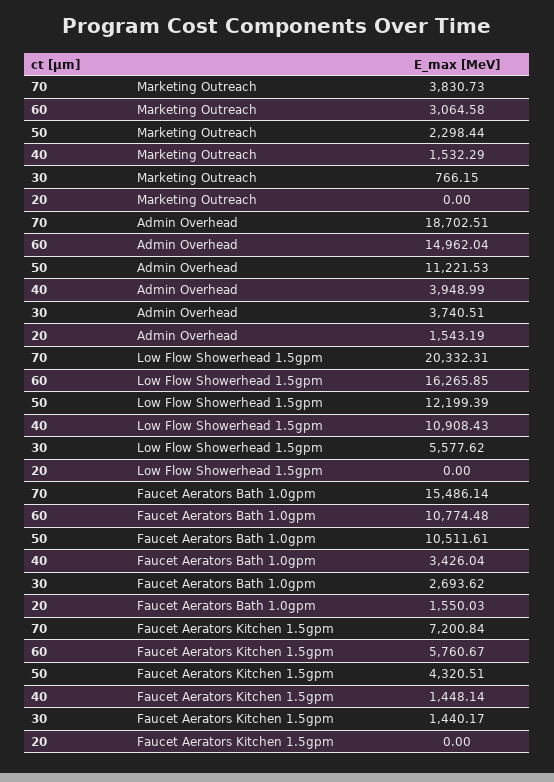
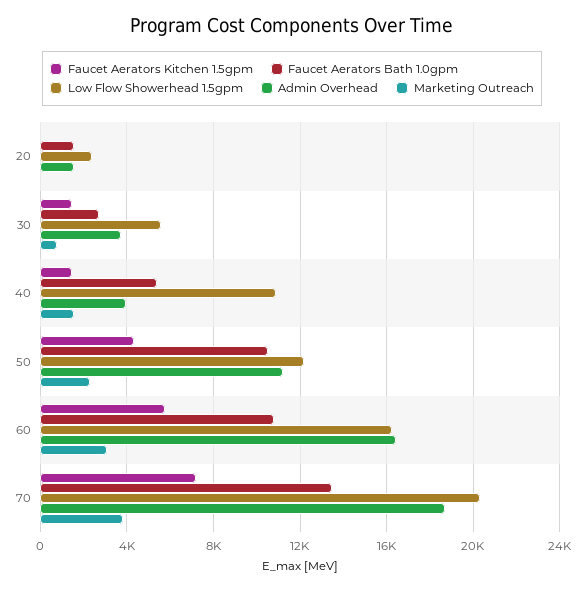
  {
    "Marketing Outreach": {
      "70": 3830.73,
      "60": 3064.58,
      "50": 2298.44,
      "40": 1532.29,
      "30": 766.15,
      "20": 0
    },
    "Admin Overhead": {
      "70": 18702.51,
-     "60": 14962.04,
+     "60": 16500,
      "50": 11221.53,
      "40": 3948.99,
      "30": 3740.51,
      "20": 1543.19
    },
    "Low Flow Showerhead 1.5gpm": {
      "70": 20332.31,
      "60": 16265.85,
      "50": 12199.39,
      "40": 10908.43,
      "30": 5577.62,
-     "20": 0
+     "20": 2500
    },
    "Faucet Aerators Bath 1.0gpm": {
-     "70": 15486.14,
+     "70": 13500,
      "60": 10774.48,
      "50": 10511.61,
-     "40": 3426.04,
+     "40": 5500,
      "30": 2693.62,
      "20": 1550.03
    },
    "Faucet Aerators Kitchen 1.5gpm": {
      "70": 7200.84,
      "60": 5760.67,
      "50": 4320.51,
      "40": 1448.14,
      "30": 1440.17,
      "20": 0
    }
  }

